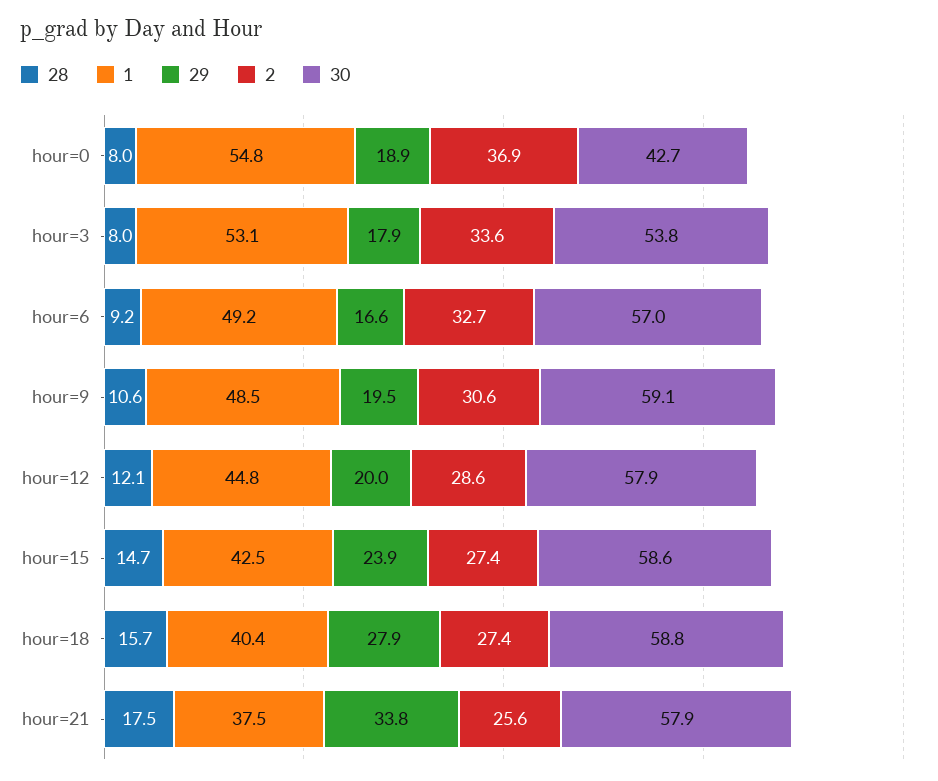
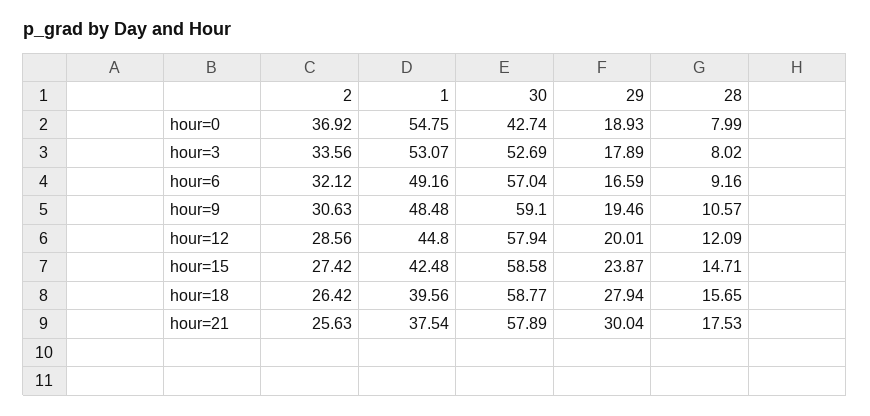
  {
    "28": {
      "hour=0": 7.99,
      "hour=3": 8.02,
      "hour=6": 9.16,
      "hour=9": 10.57,
      "hour=12": 12.09,
      "hour=15": 14.71,
      "hour=18": 15.65,
      "hour=21": 17.53
    },
    "1": {
      "hour=0": 54.75,
      "hour=3": 53.07,
      "hour=6": 49.16,
      "hour=9": 48.48,
      "hour=12": 44.8,
      "hour=15": 42.48,
-     "hour=18": 40.4,
+     "hour=18": 39.56,
      "hour=21": 37.54
    },
    "29": {
      "hour=0": 18.93,
      "hour=3": 17.89,
      "hour=6": 16.59,
      "hour=9": 19.46,
      "hour=12": 20.01,
      "hour=15": 23.87,
      "hour=18": 27.94,
-     "hour=21": 33.8
+     "hour=21": 30.04
    },
    "2": {
      "hour=0": 36.92,
      "hour=3": 33.56,
-     "hour=6": 32.7,
+     "hour=6": 32.12,
      "hour=9": 30.63,
      "hour=12": 28.56,
      "hour=15": 27.42,
-     "hour=18": 27.4,
+     "hour=18": 26.42,
      "hour=21": 25.63
    },
    "30": {
      "hour=0": 42.74,
-     "hour=3": 53.8,
+     "hour=3": 52.69,
      "hour=6": 57.04,
      "hour=9": 59.1,
      "hour=12": 57.94,
      "hour=15": 58.58,
      "hour=18": 58.77,
      "hour=21": 57.89
    }
  }

